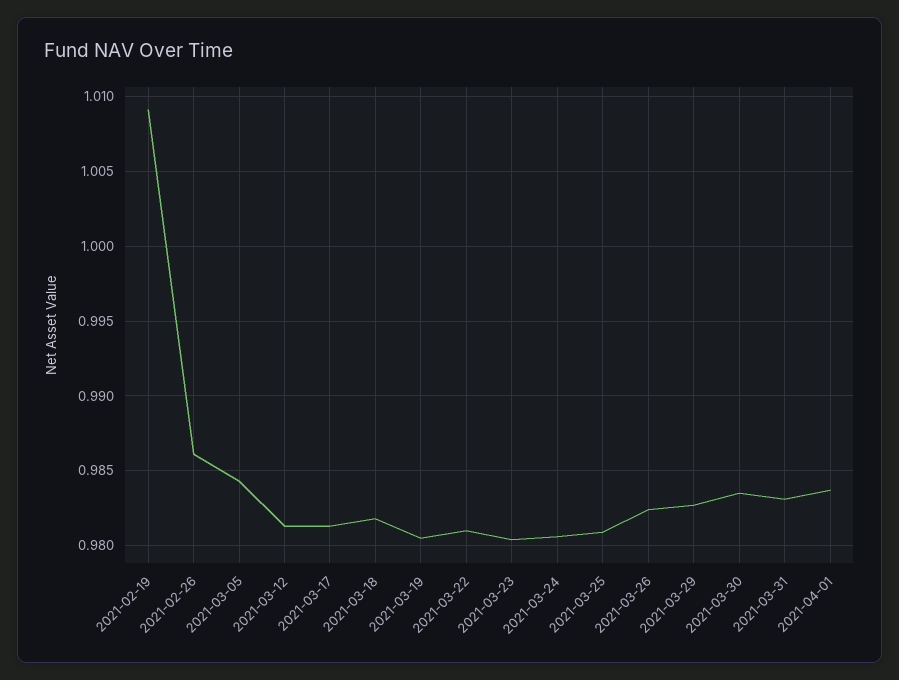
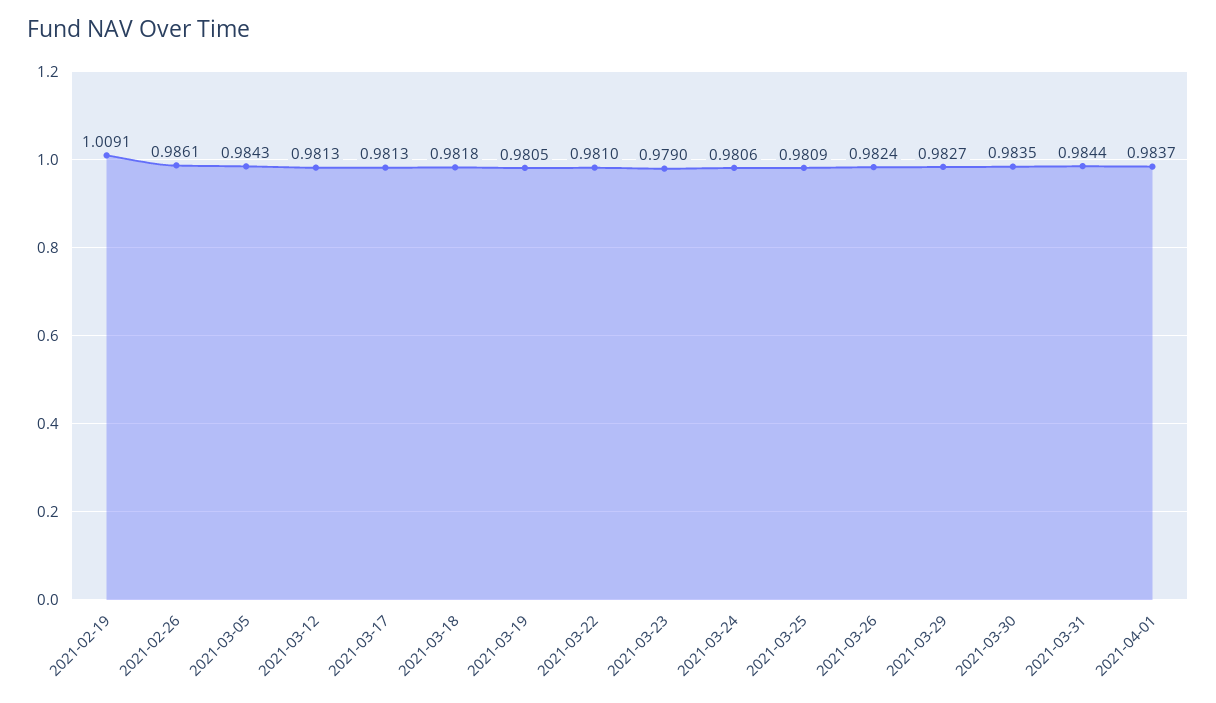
  {
    "2021-02-19": 1.0091,
    "2021-02-26": 0.9861,
    "2021-03-05": 0.9843,
    "2021-03-12": 0.9813,
    "2021-03-17": 0.9813,
    "2021-03-18": 0.9818,
    "2021-03-19": 0.9805,
    "2021-03-22": 0.981,
-   "2021-03-23": 0.9805,
+   "2021-03-23": 0.979,
    "2021-03-24": 0.9806,
    "2021-03-25": 0.9809,
    "2021-03-26": 0.9824,
    "2021-03-29": 0.9827,
    "2021-03-30": 0.9835,
-   "2021-03-31": 0.983,
+   "2021-03-31": 0.9844,
    "2021-04-01": 0.9837
  }

